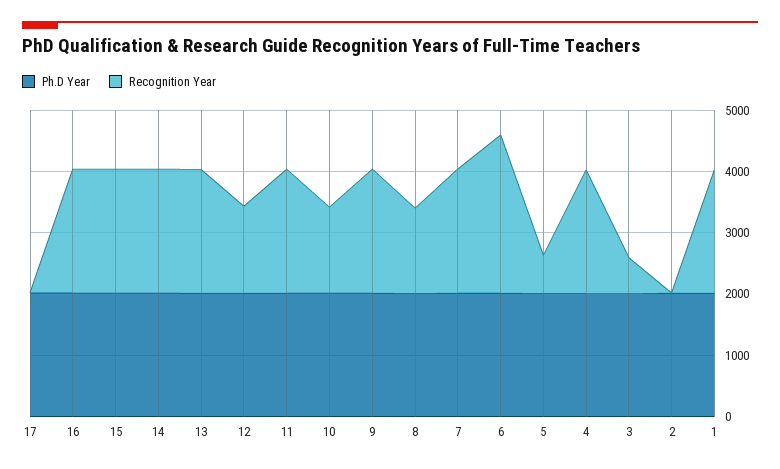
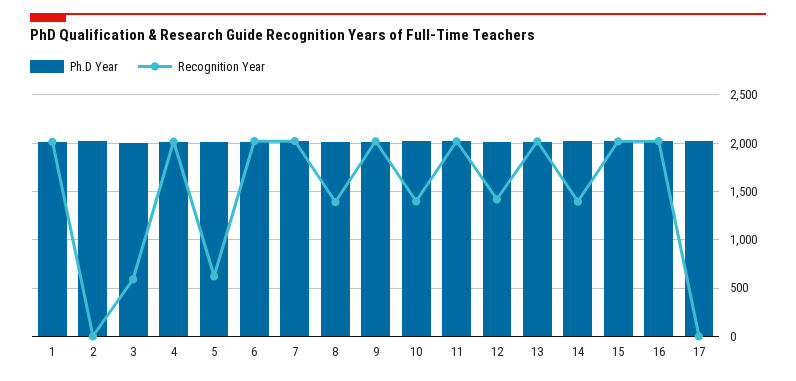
  {
    "Ph.D Year": {
      "17": 2000,
      "16": 2000,
      "15": 2000,
      "14": 2000,
      "13": 2000,
      "12": 2000,
      "11": 2000,
      "10": 2000,
      "9": 2000,
      "8": 2000,
      "7": 2000,
      "6": 2000,
      "5": 2000,
      "4": 2000,
      "3": 2000,
      "2": 2000,
      "1": 2000
    },
    "Recognition Year": {
      "17": 0,
      "16": 2000,
      "15": 2000,
-     "14": 2000,
+     "14": 1400,
      "13": 2000,
      "12": 1400,
      "11": 2000,
      "10": 1400,
      "9": 2000,
      "8": 1400,
      "7": 2000,
-     "6": 2600,
+     "6": 2000,
      "5": 600,
      "4": 2000,
      "3": 600,
      "2": 0,
      "1": 2000
    }
  }

